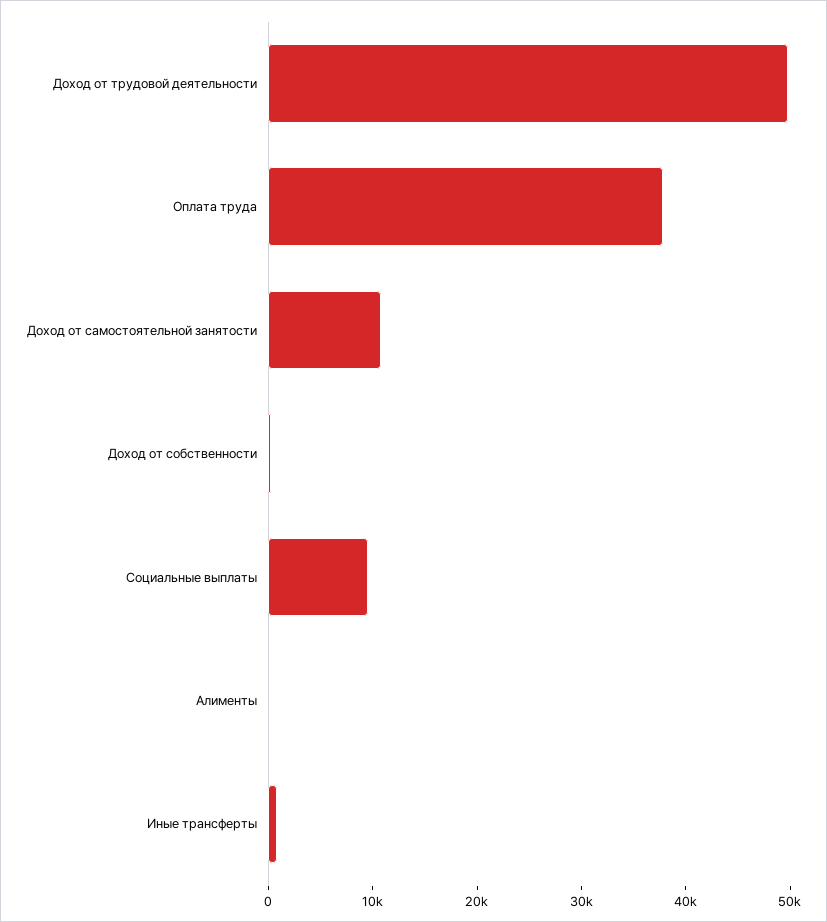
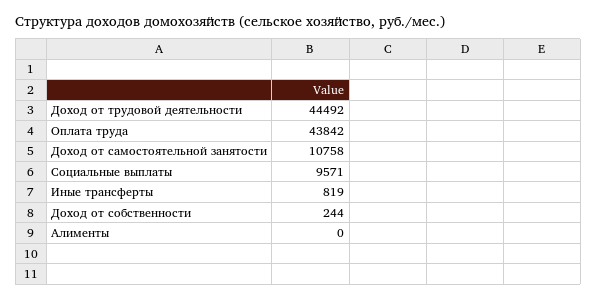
  {
-   "Доход от трудовой деятельности": 50000,
+   "Доход от трудовой деятельности": 44492,
-   "Оплата труда": 38000,
+   "Оплата труда": 43842,
    "Доход от самостоятельной занятости": 10758,
    "Доход от собственности": 244,
    "Социальные выплаты": 9571,
    "Алименты": 0,
    "Иные трансферты": 819
  }

